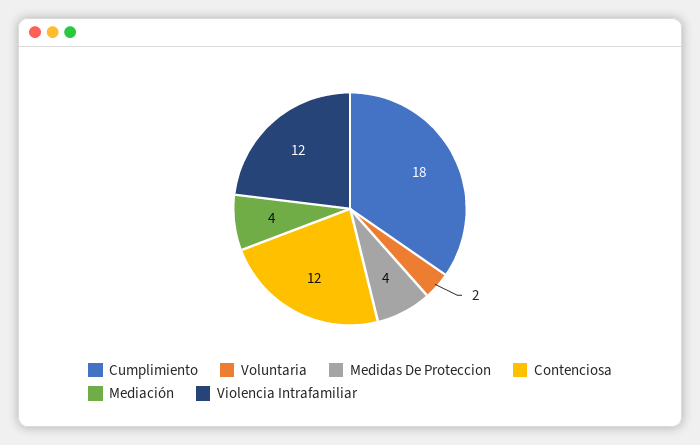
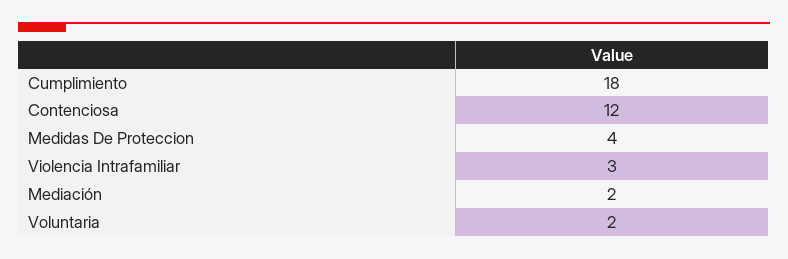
  {
    "Cumplimiento": 18,
    "Voluntaria": 2,
    "Medidas De Proteccion": 4,
    "Contenciosa": 12,
-   "Mediación": 4,
+   "Mediación": 2,
-   "Violencia Intrafamiliar": 12
+   "Violencia Intrafamiliar": 3
  }

